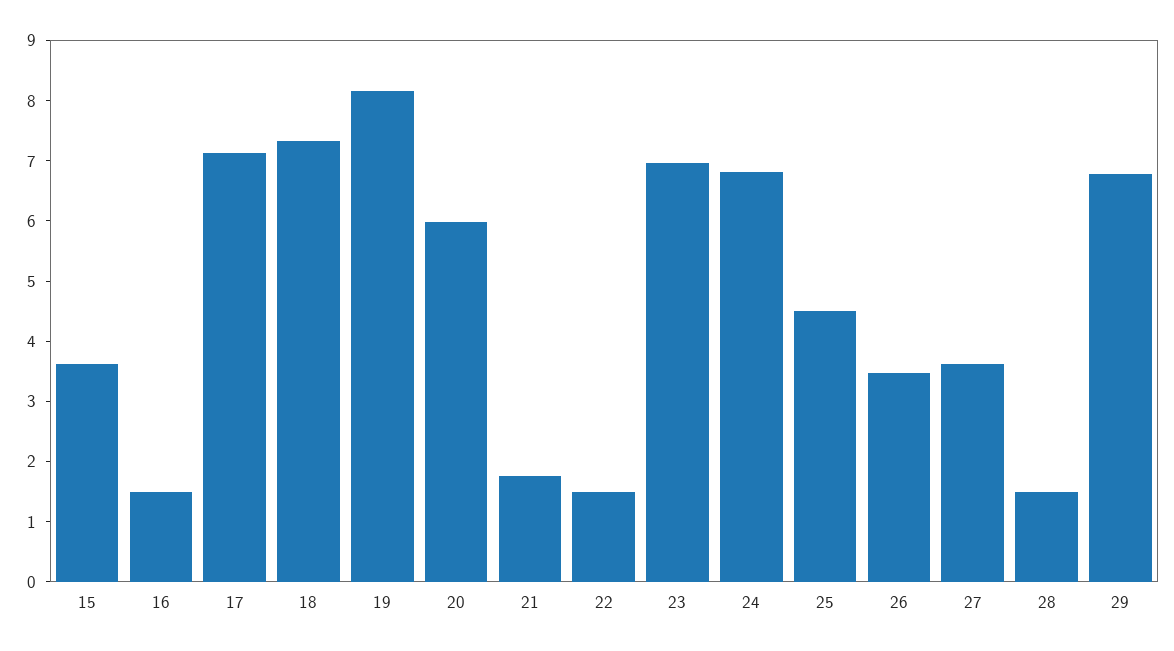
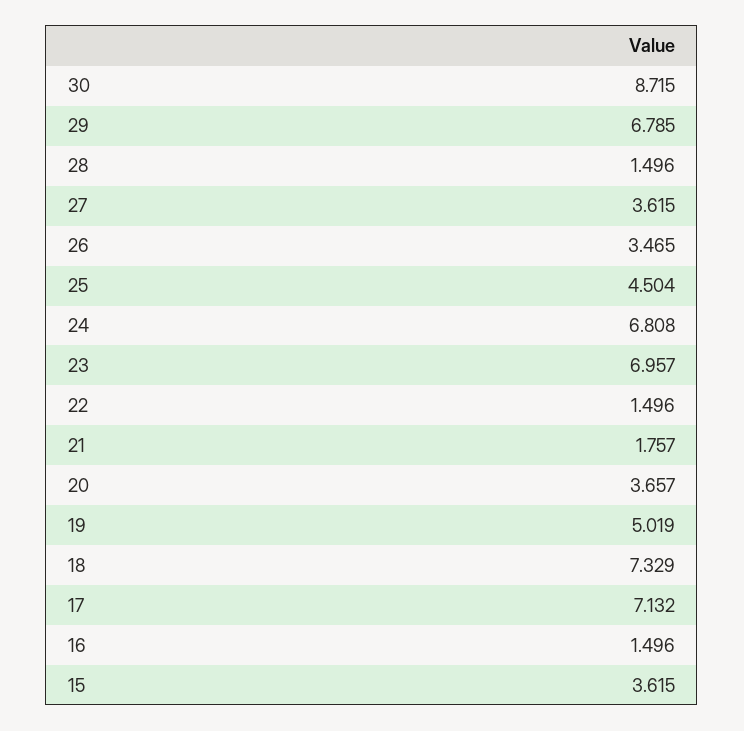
  {
    "15": 3.615,
    "16": 1.496,
    "17": 7.132,
    "18": 7.329,
-   "19": 8.2,
+   "19": 5.019,
-   "20": 6,
+   "20": 3.657,
    "21": 1.757,
    "22": 1.496,
    "23": 6.957,
    "24": 6.808,
    "25": 4.504,
    "26": 3.465,
    "27": 3.615,
    "28": 1.496,
-   "29": 6.785
+   "29": 6.785,
+   "30": 8.715
  }

